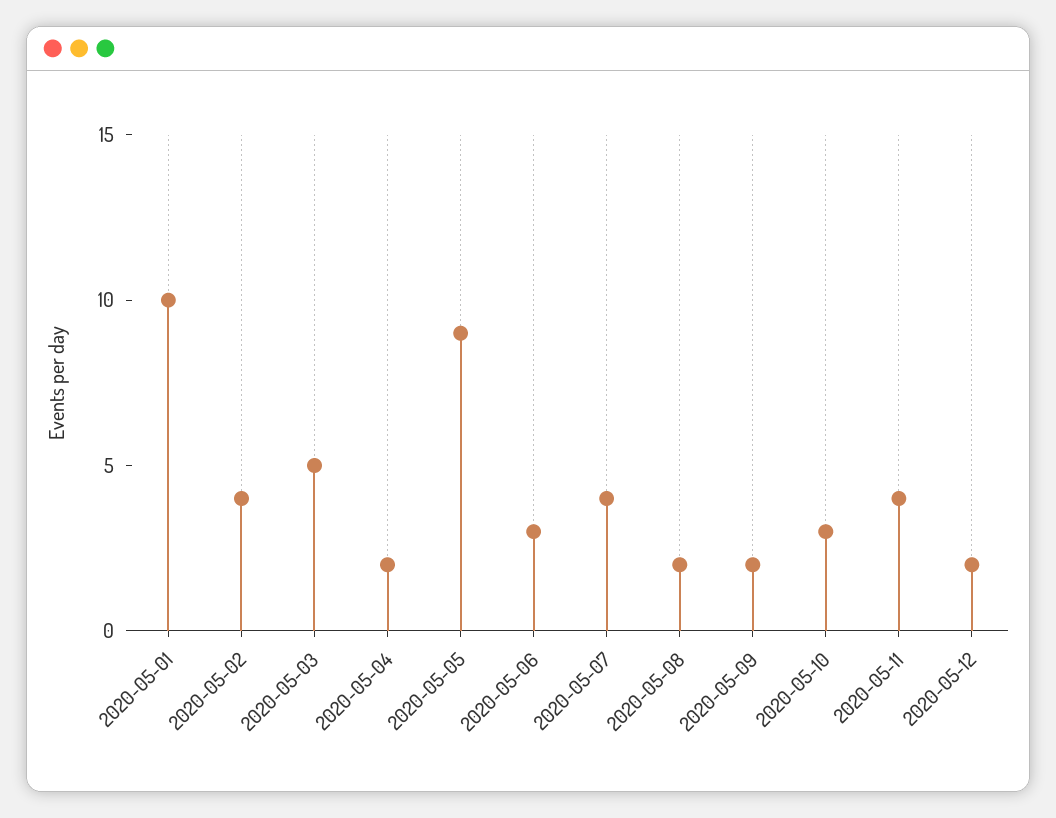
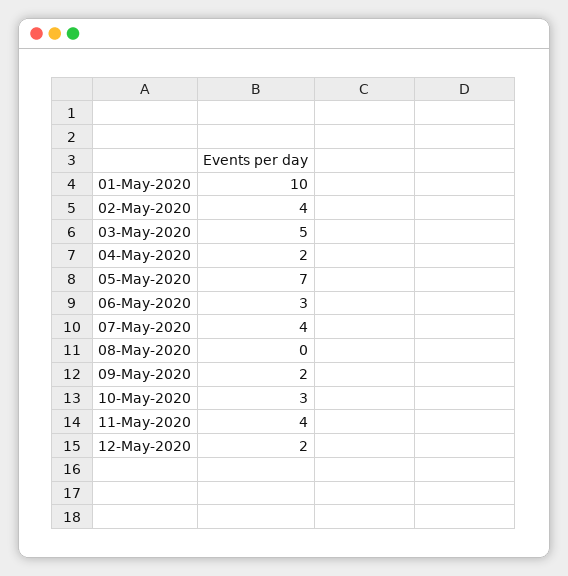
  {
    "2020-05-01": 10,
    "2020-05-02": 4,
    "2020-05-03": 5,
    "2020-05-04": 2,
-   "2020-05-05": 9,
+   "2020-05-05": 7,
    "2020-05-06": 3,
    "2020-05-07": 4,
-   "2020-05-08": 2,
+   "2020-05-08": 0,
    "2020-05-09": 2,
    "2020-05-10": 3,
    "2020-05-11": 4,
    "2020-05-12": 2
  }

